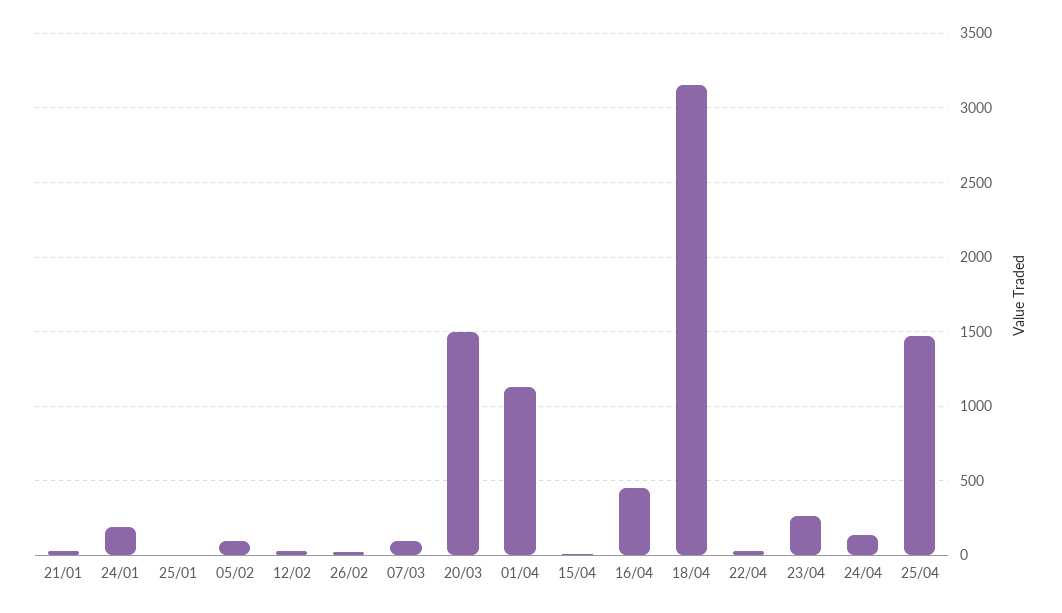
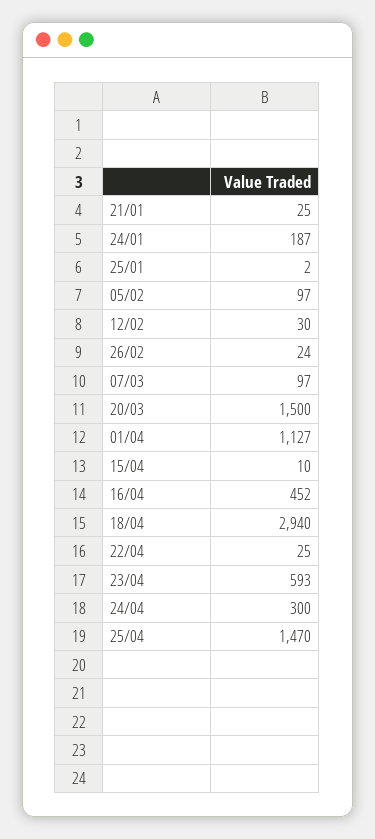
  {
    "21/01": 25,
    "24/01": 187,
    "25/01": 2,
    "05/02": 97,
    "12/02": 30,
    "26/02": 24,
    "07/03": 97,
    "20/03": 1500,
    "01/04": 1127,
    "15/04": 10,
    "16/04": 452,
-   "18/04": 3150,
+   "18/04": 2940,
    "22/04": 25,
-   "23/04": 250,
+   "23/04": 593,
-   "24/04": 150,
+   "24/04": 300,
    "25/04": 1470
  }

